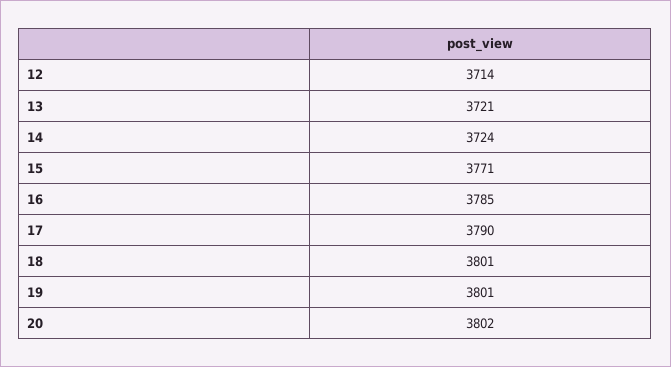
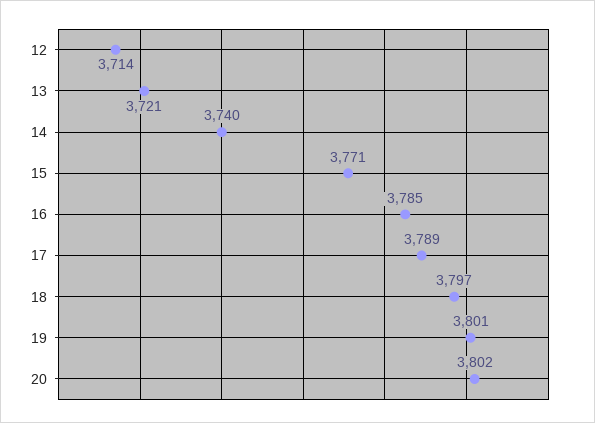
  {
    "12": 3714,
    "13": 3721,
-   "14": 3724,
+   "14": 3740,
    "15": 3771,
    "16": 3785,
-   "17": 3790,
+   "17": 3789,
-   "18": 3801,
+   "18": 3797,
    "19": 3801,
    "20": 3802
  }

